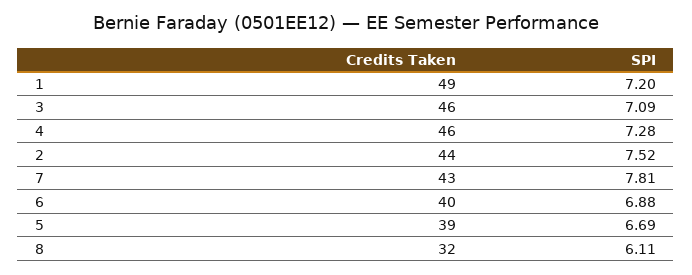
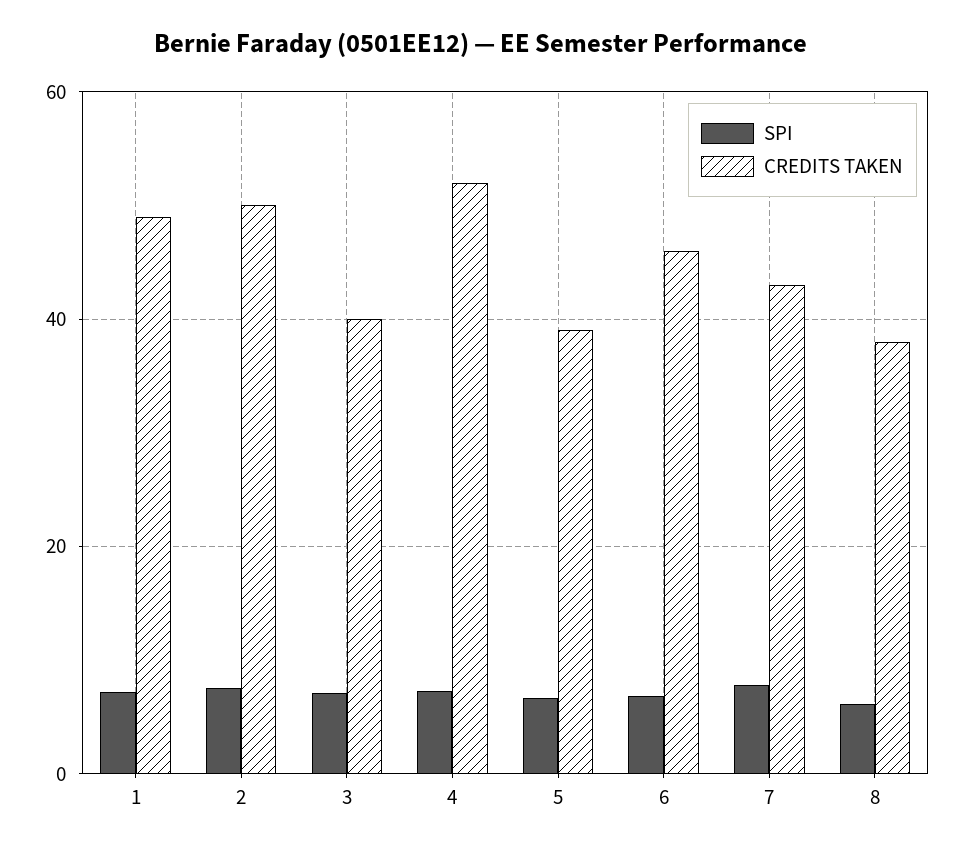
  {
    "Credits Taken": {
      "1": 49,
-     "3": 46,
+     "3": 40,
-     "4": 46,
+     "4": 52,
-     "2": 44,
+     "2": 50,
      "7": 43,
-     "6": 40,
+     "6": 46,
      "5": 39,
-     "8": 32
+     "8": 38
    },
    "SPI": {
      "1": 7.2,
      "3": 7.09,
      "4": 7.28,
      "2": 7.52,
      "7": 7.81,
      "6": 6.88,
      "5": 6.69,
      "8": 6.11
    }
  }

